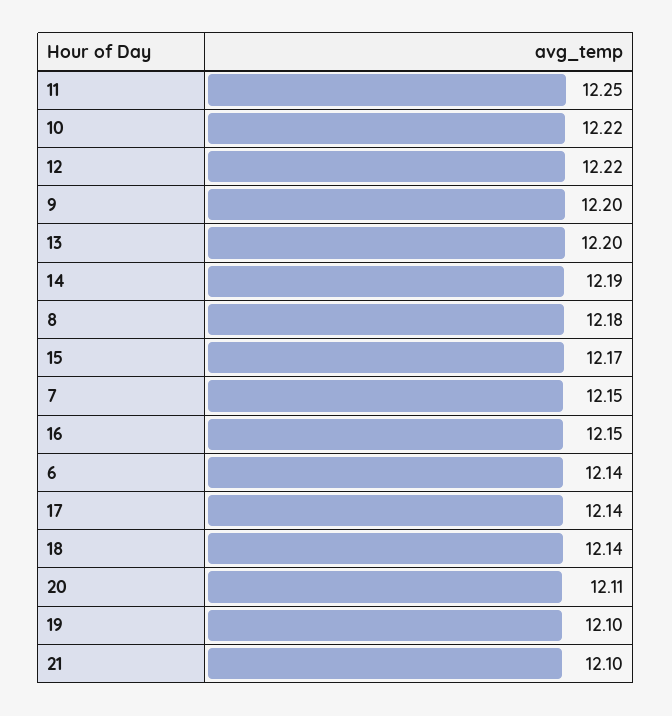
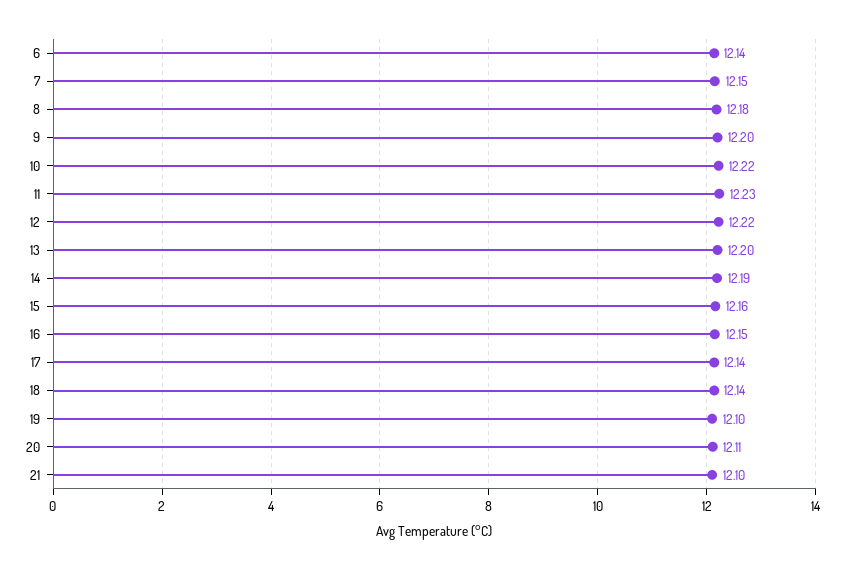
  {
-   "11": 12.25,
+   "11": 12.23,
    "10": 12.22,
    "12": 12.22,
    "9": 12.2,
    "13": 12.2,
    "14": 12.19,
    "8": 12.18,
-   "15": 12.17,
+   "15": 12.16,
    "7": 12.15,
    "16": 12.15,
    "6": 12.14,
    "17": 12.14,
    "18": 12.14,
    "20": 12.11,
    "19": 12.1,
    "21": 12.1
  }

